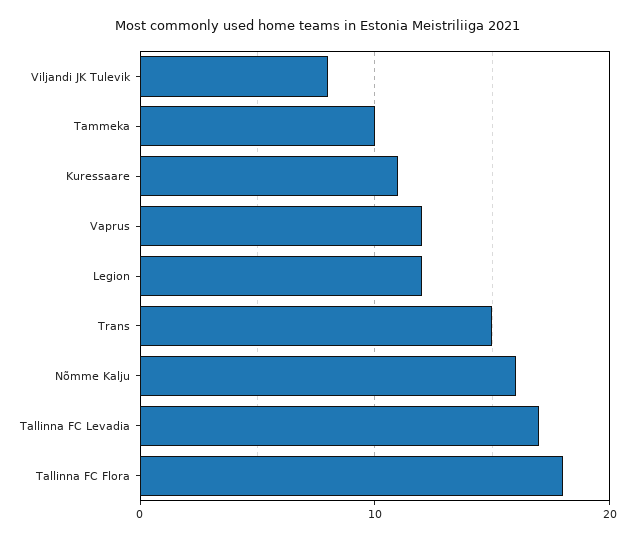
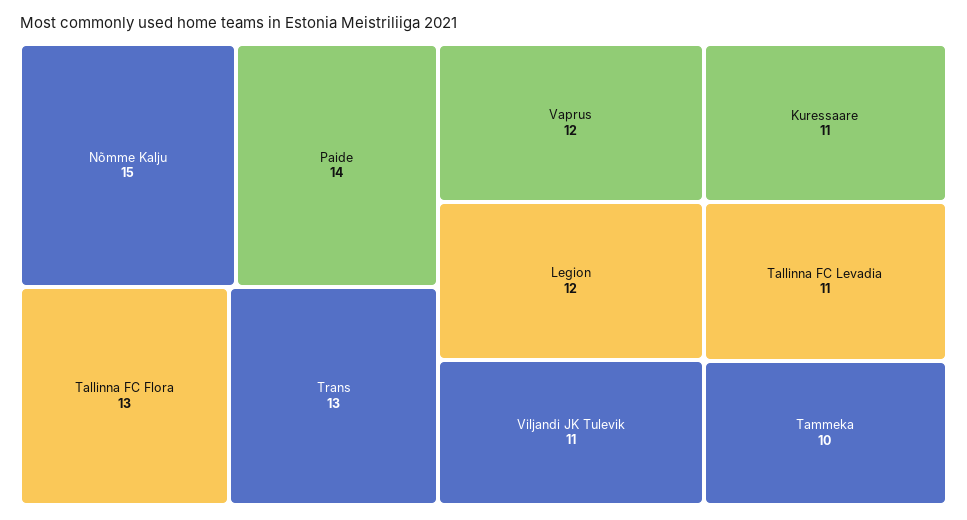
  {
-   "Viljandi JK Tulevik": 8,
+   "Viljandi JK Tulevik": 11,
    "Tammeka": 10,
    "Kuressaare": 11,
    "Vaprus": 12,
    "Legion": 12,
-   "Trans": 15,
+   "Trans": 13,
-   "Nõmme Kalju": 16,
+   "Nõmme Kalju": 15,
-   "Tallinna FC Levadia": 17,
+   "Tallinna FC Levadia": 11,
-   "Tallinna FC Flora": 18
+   "Tallinna FC Flora": 13,
+   "Paide": 14
  }

